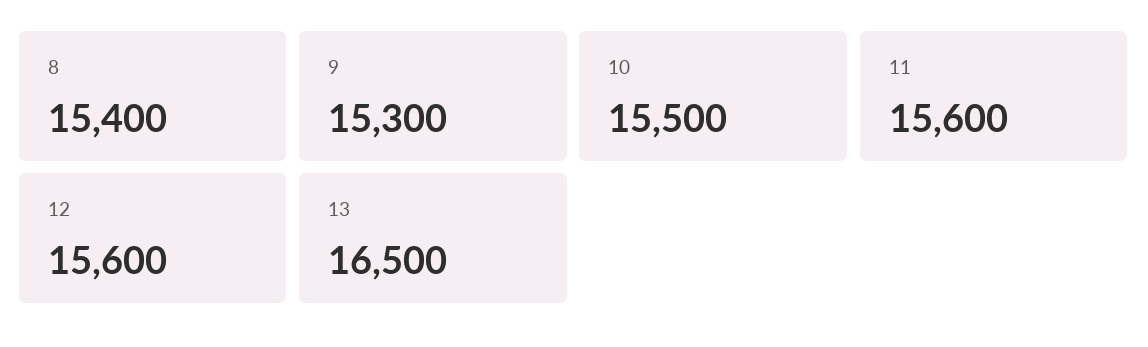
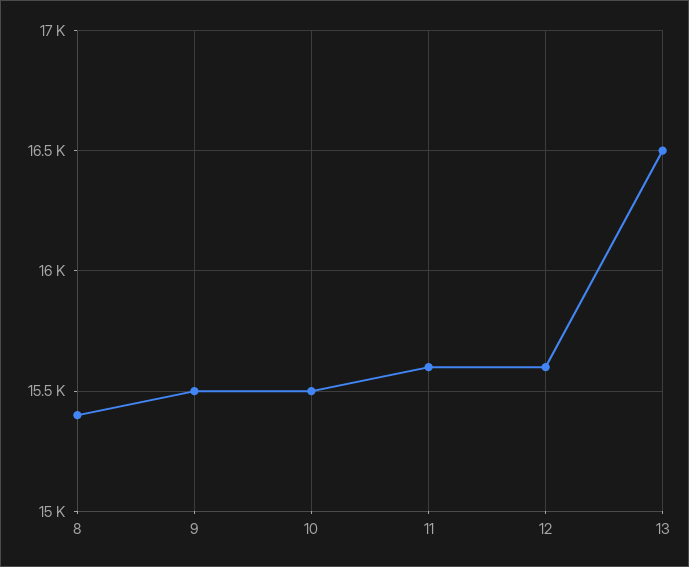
  {
    "8": 15400,
-   "9": 15300,
+   "9": 15500,
    "10": 15500,
    "11": 15600,
    "12": 15600,
    "13": 16500
  }

